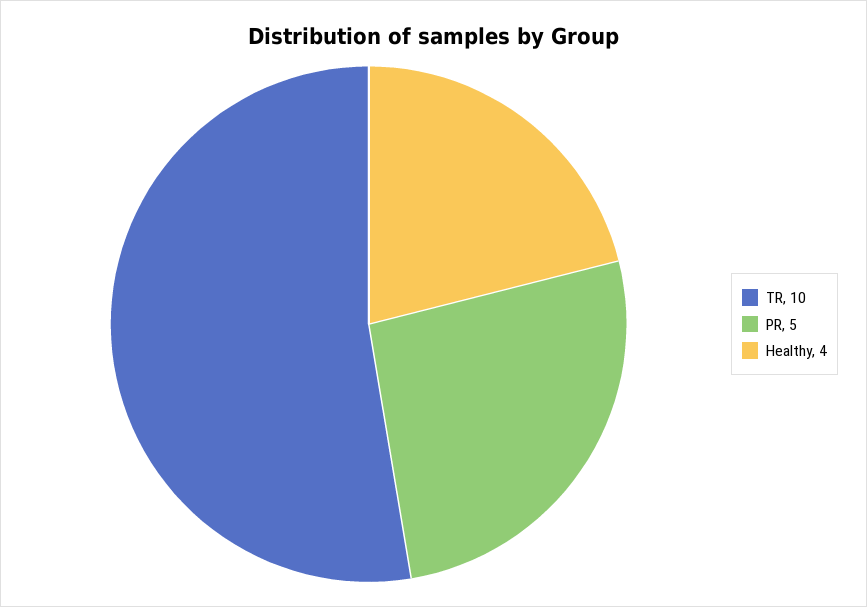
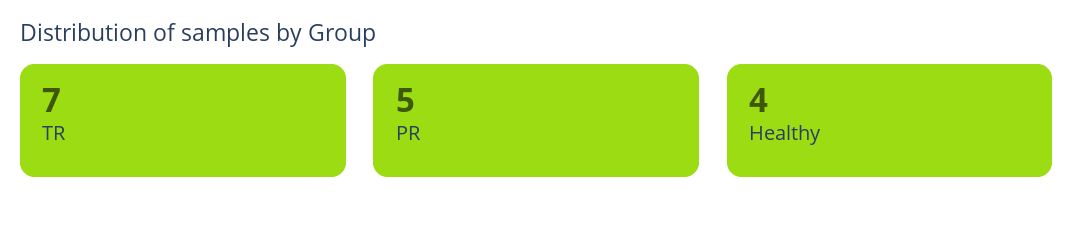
  {
-   "TR": 10,
+   "TR": 7,
    "PR": 5,
    "Healthy": 4
  }

